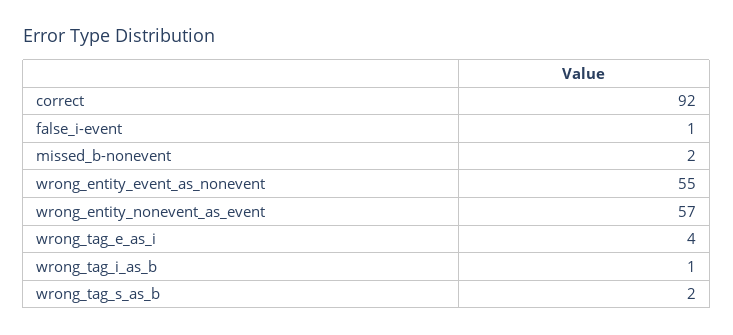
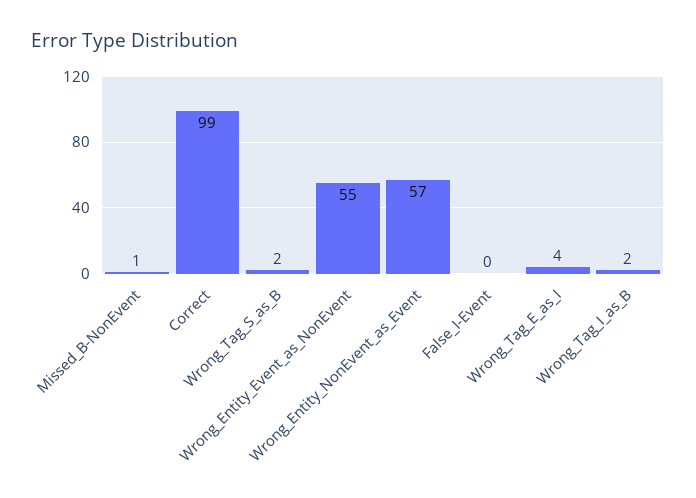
  {
-   "correct": 92,
+   "correct": 99,
-   "false_i-event": 1,
+   "false_i-event": 0,
-   "missed_b-nonevent": 2,
+   "missed_b-nonevent": 1,
    "wrong_entity_event_as_nonevent": 55,
    "wrong_entity_nonevent_as_event": 57,
    "wrong_tag_e_as_i": 4,
-   "wrong_tag_i_as_b": 1,
+   "wrong_tag_i_as_b": 2,
    "wrong_tag_s_as_b": 2
  }

